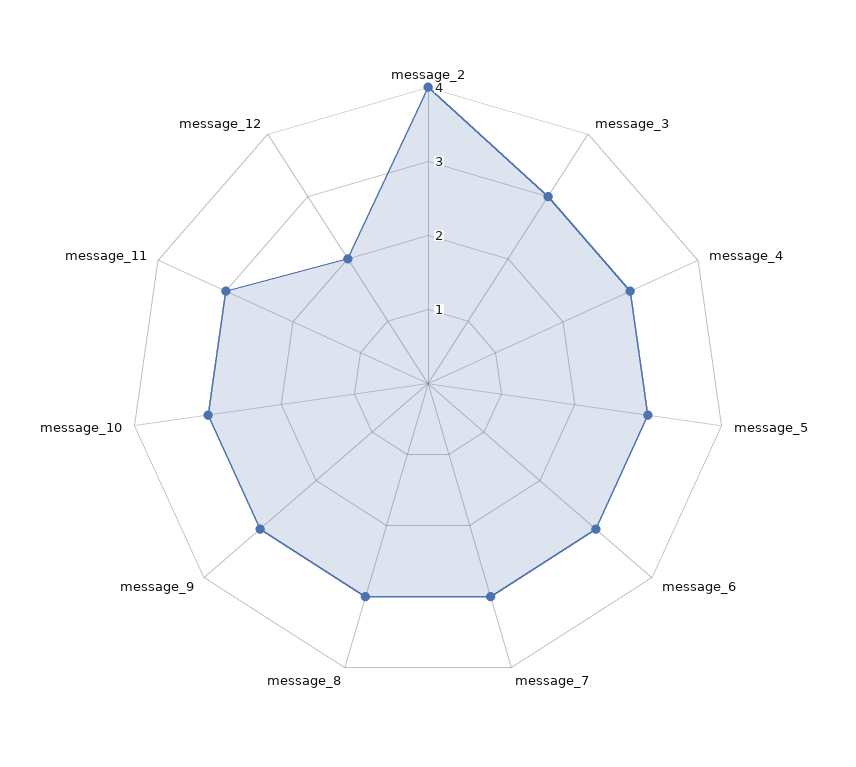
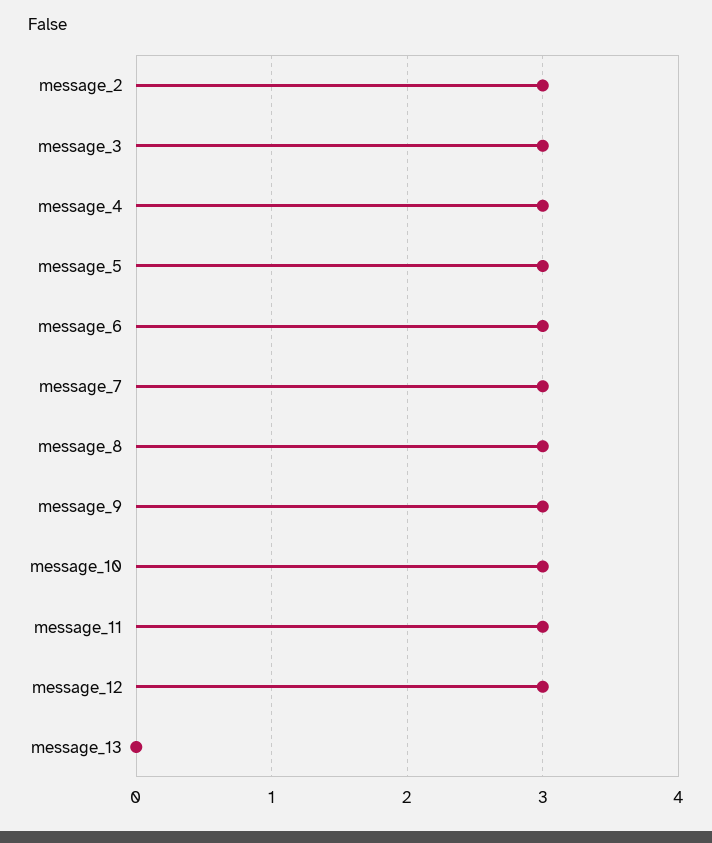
  {
-   "message_2": 4,
+   "message_2": 3,
    "message_3": 3,
    "message_4": 3,
    "message_5": 3,
    "message_6": 3,
    "message_7": 3,
    "message_8": 3,
    "message_9": 3,
    "message_10": 3,
    "message_11": 3,
-   "message_12": 2
+   "message_12": 3,
+   "message_13": 0
  }

